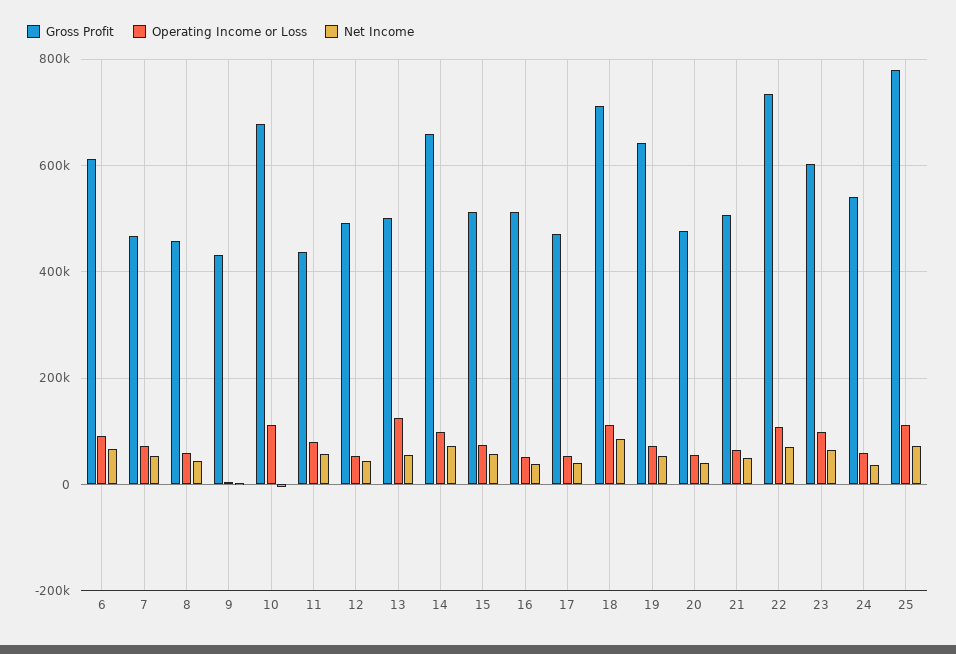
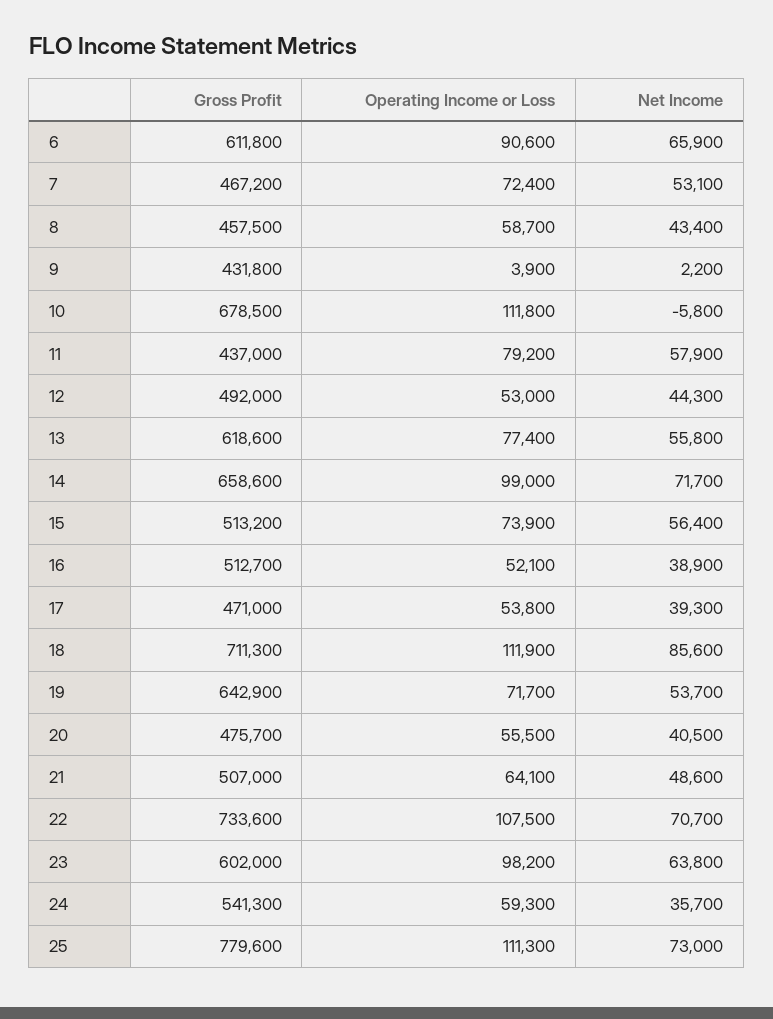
  {
    "Gross Profit": {
      "6": 611800,
      "7": 467200,
      "8": 457500,
      "9": 431800,
      "10": 678500,
      "11": 437000,
      "12": 492000,
-     "13": 500000,
+     "13": 618600,
      "14": 658600,
      "15": 513200,
      "16": 512700,
      "17": 471000,
      "18": 711300,
      "19": 642900,
      "20": 475700,
      "21": 507000,
      "22": 733600,
      "23": 602000,
      "24": 541300,
      "25": 779600
    },
    "Operating Income or Loss": {
      "6": 90600,
      "7": 72400,
      "8": 58700,
      "9": 3900,
      "10": 111800,
      "11": 79200,
      "12": 53000,
-     "13": 120000,
+     "13": 77400,
      "14": 99000,
      "15": 73900,
      "16": 52100,
      "17": 53800,
      "18": 111900,
      "19": 71700,
      "20": 55500,
      "21": 64100,
      "22": 107500,
      "23": 98200,
      "24": 59300,
      "25": 111300
    },
    "Net Income": {
      "6": 65900,
      "7": 53100,
      "8": 43400,
      "9": 2200,
      "10": -5800,
      "11": 57900,
      "12": 44300,
      "13": 55800,
      "14": 71700,
      "15": 56400,
      "16": 38900,
      "17": 39300,
      "18": 85600,
      "19": 53700,
      "20": 40500,
      "21": 48600,
      "22": 70700,
      "23": 63800,
      "24": 35700,
      "25": 73000
    }
  }

